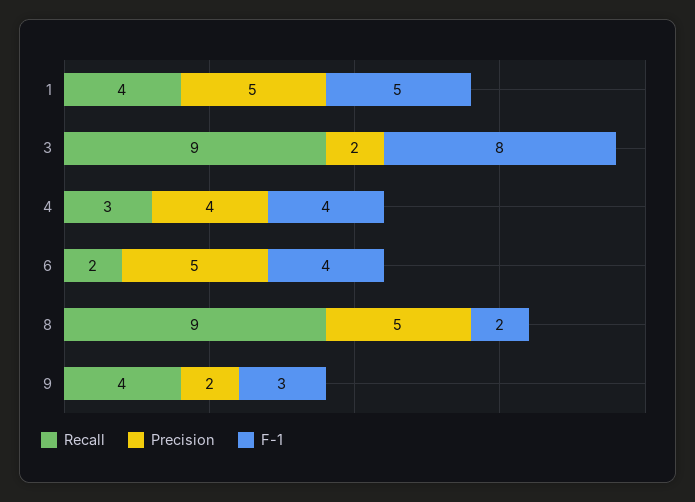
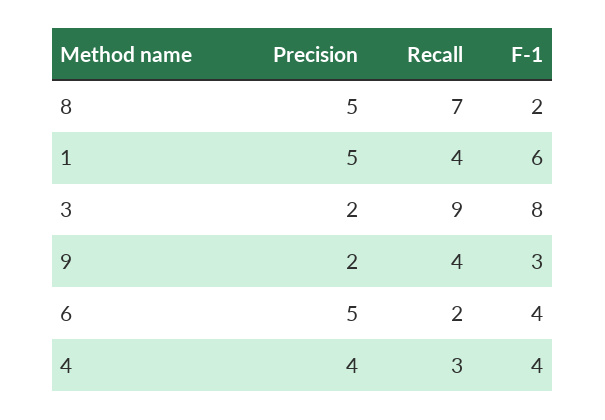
  {
    "Recall": {
      "1": 4,
      "3": 9,
      "4": 3,
      "6": 2,
-     "8": 9,
+     "8": 7,
      "9": 4
    },
    "Precision": {
      "1": 5,
      "3": 2,
      "4": 4,
      "6": 5,
      "8": 5,
      "9": 2
    },
    "F-1": {
-     "1": 5,
+     "1": 6,
      "3": 8,
      "4": 4,
      "6": 4,
      "8": 2,
      "9": 3
    }
  }

